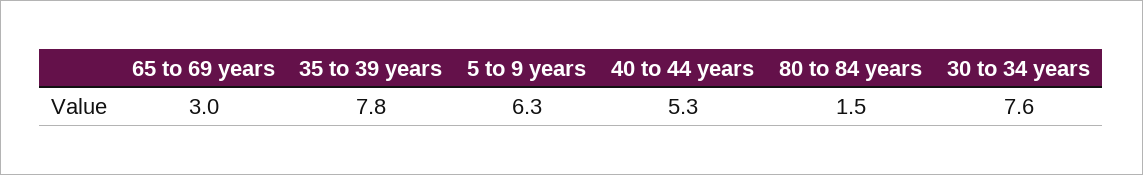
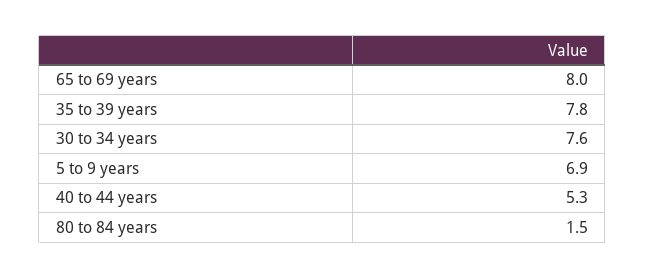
  {
-   "65 to 69 years": 3,
+   "65 to 69 years": 8,
    "35 to 39 years": 7.8,
-   "5 to 9 years": 6.3,
+   "5 to 9 years": 6.9,
    "40 to 44 years": 5.3,
    "80 to 84 years": 1.5,
    "30 to 34 years": 7.6
  }

